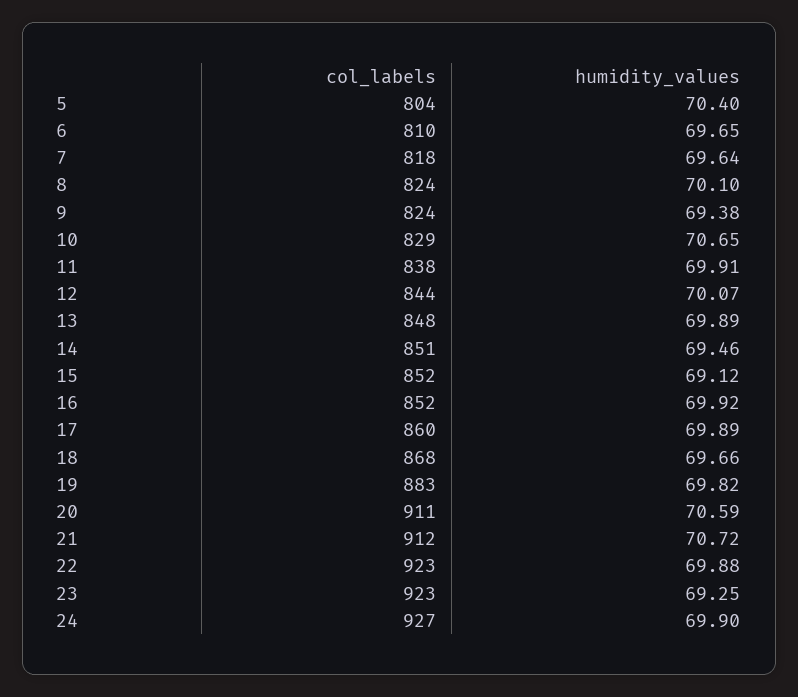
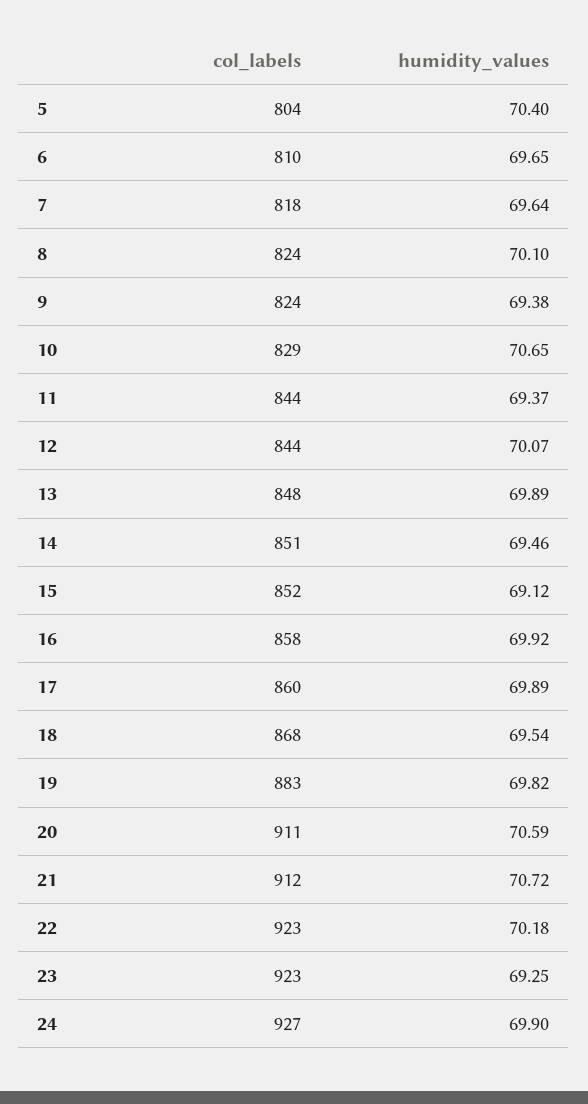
  {
    "col_labels": {
      "5": 804,
      "6": 810,
      "7": 818,
      "8": 824,
      "9": 824,
      "10": 829,
-     "11": 838,
+     "11": 844,
      "12": 844,
      "13": 848,
      "14": 851,
      "15": 852,
-     "16": 852,
+     "16": 858,
      "17": 860,
      "18": 868,
      "19": 883,
      "20": 911,
      "21": 912,
      "22": 923,
      "23": 923,
      "24": 927
    },
    "humidity_values": {
      "5": 70.4,
      "6": 69.65,
      "7": 69.64,
      "8": 70.1,
      "9": 69.38,
      "10": 70.65,
-     "11": 69.91,
+     "11": 69.37,
      "12": 70.07,
      "13": 69.89,
      "14": 69.46,
      "15": 69.12,
      "16": 69.92,
      "17": 69.89,
-     "18": 69.66,
+     "18": 69.54,
      "19": 69.82,
      "20": 70.59,
      "21": 70.72,
-     "22": 69.88,
+     "22": 70.18,
      "23": 69.25,
      "24": 69.9
    }
  }

